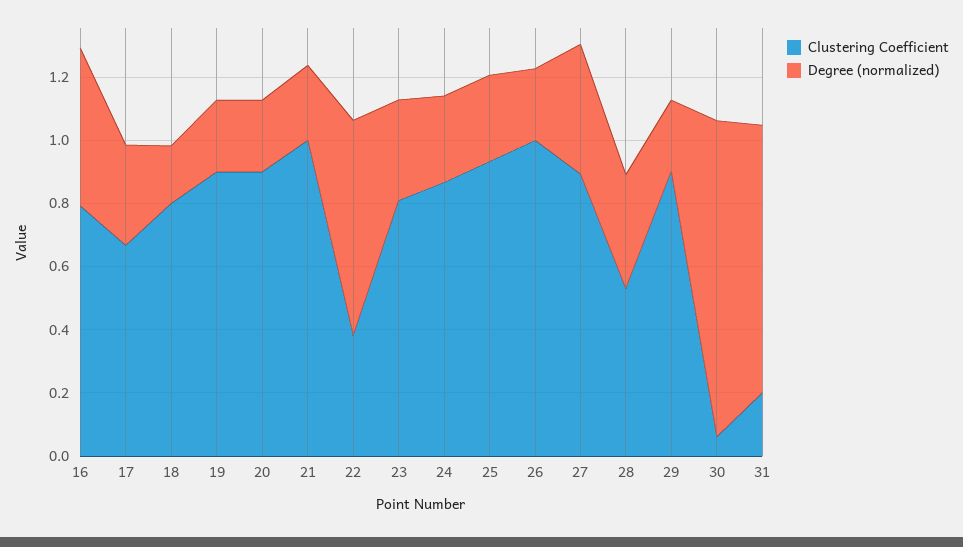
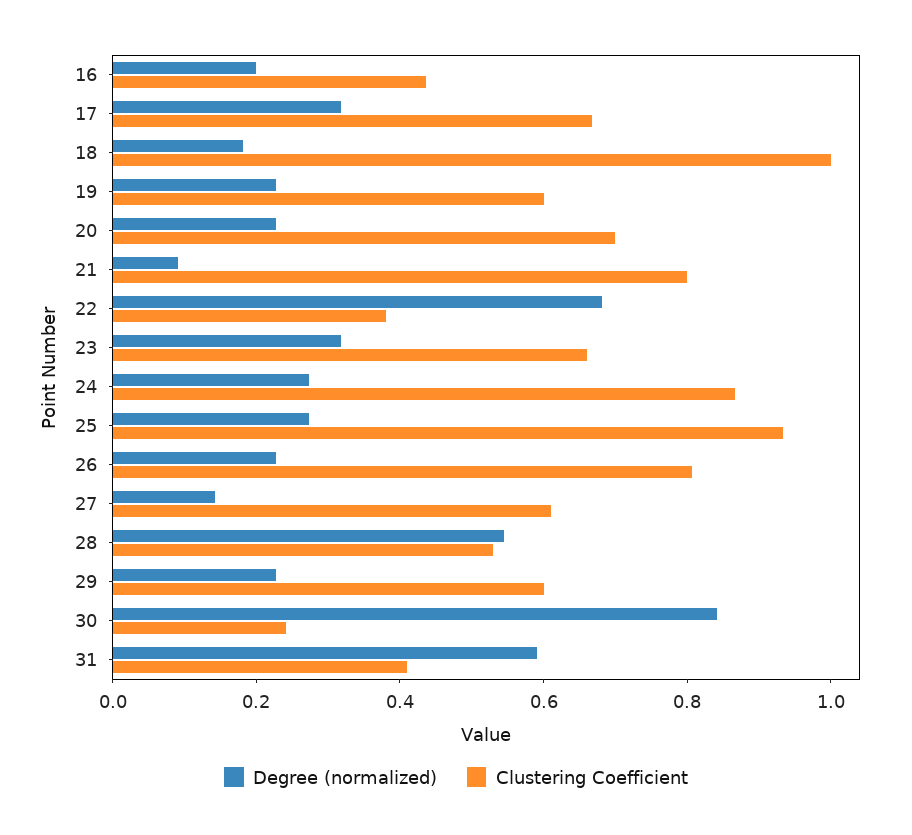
  {
    "Clustering Coefficient": {
-     "16": 0.8,
+     "16": 0.45,
      "17": 0.65,
-     "18": 0.8,
+     "18": 1,
-     "19": 0.9,
+     "19": 0.6,
-     "20": 0.9,
+     "20": 0.7,
-     "21": 1,
+     "21": 0.8,
      "22": 0.4,
-     "23": 0.8,
+     "23": 0.65,
      "24": 0.85,
      "25": 0.95,
-     "26": 1,
+     "26": 0.8,
-     "27": 0.9,
+     "27": 0.6,
      "28": 0.55,
-     "29": 0.9,
+     "29": 0.6,
-     "30": 0.05,
+     "30": 0.25,
-     "31": 0.2
+     "31": 0.4
    },
    "Degree (normalized)": {
-     "16": 0.5,
+     "16": 0.2,
      "17": 0.3,
      "18": 0.2,
      "19": 0.25,
      "20": 0.25,
-     "21": 0.25,
+     "21": 0.1,
      "22": 0.7,
      "23": 0.3,
      "24": 0.25,
      "25": 0.25,
      "26": 0.25,
-     "27": 0.4,
+     "27": 0.15,
-     "28": 0.35,
+     "28": 0.55,
      "29": 0.25,
-     "30": 1,
+     "30": 0.85,
-     "31": 0.85
+     "31": 0.6
    }
  }

